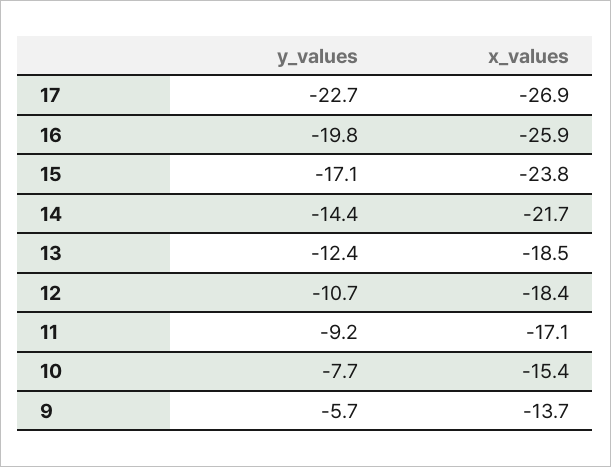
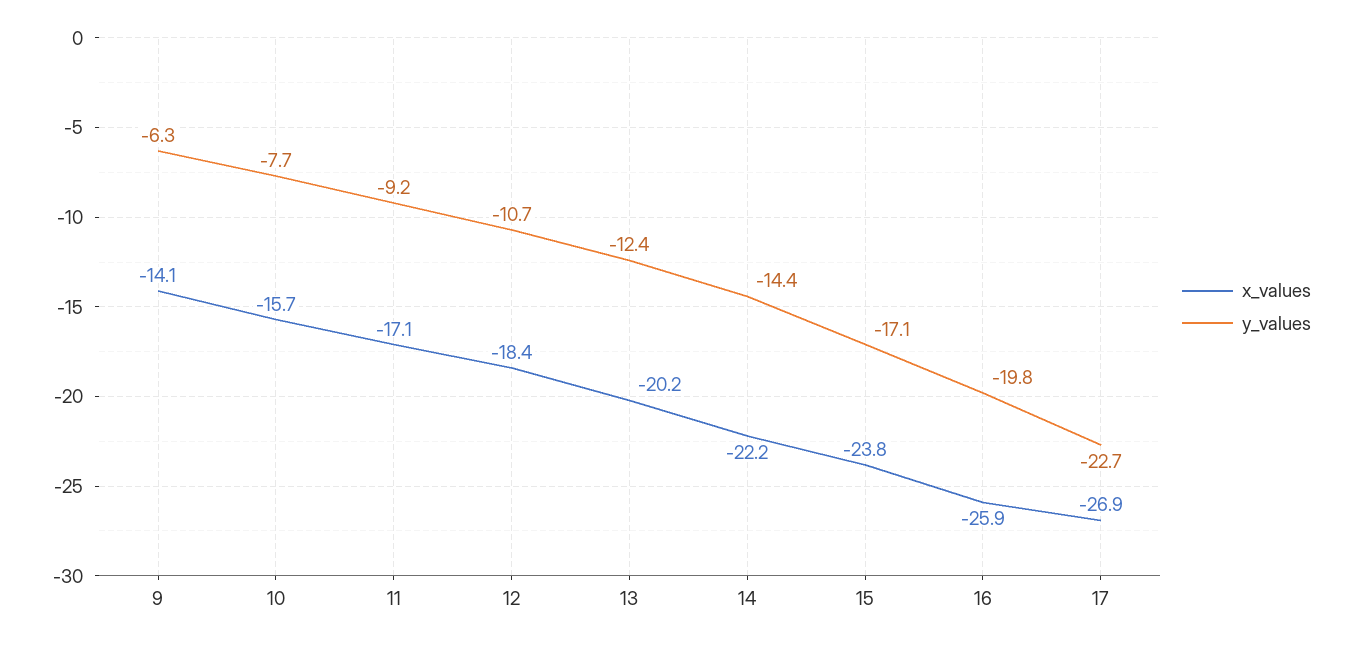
  {
    "y_values": {
      "17": -22.7,
      "16": -19.8,
      "15": -17.1,
      "14": -14.4,
      "13": -12.4,
      "12": -10.7,
      "11": -9.2,
      "10": -7.7,
-     "9": -5.7
+     "9": -6.3
    },
    "x_values": {
      "17": -26.9,
      "16": -25.9,
      "15": -23.8,
-     "14": -21.7,
+     "14": -22.2,
-     "13": -18.5,
+     "13": -20.2,
      "12": -18.4,
      "11": -17.1,
-     "10": -15.4,
+     "10": -15.7,
-     "9": -13.7
+     "9": -14.1
    }
  }

